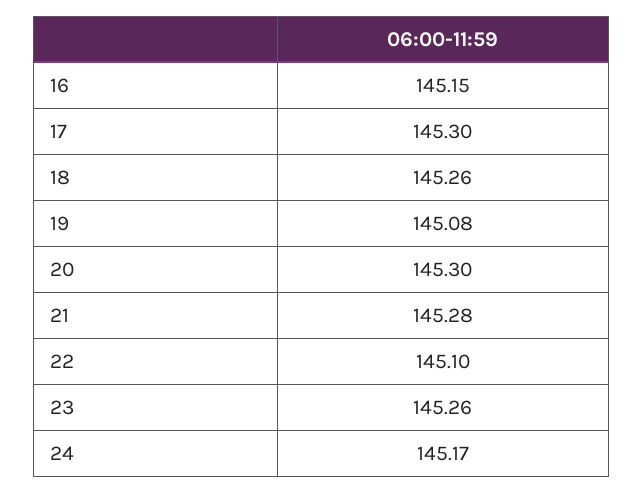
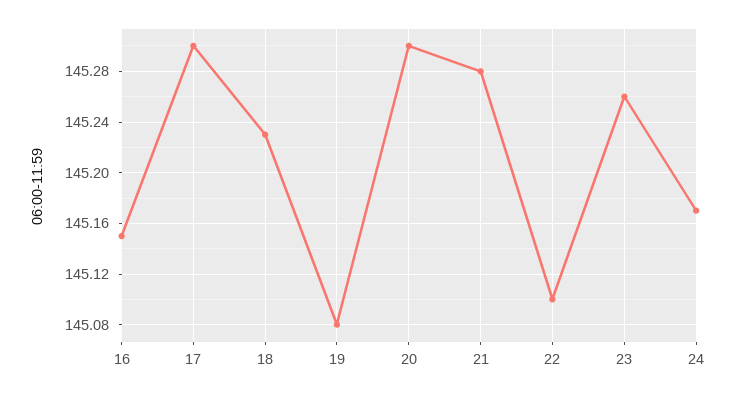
  {
    "16": 145.15,
    "17": 145.3,
-   "18": 145.26,
+   "18": 145.23,
    "19": 145.08,
    "20": 145.3,
    "21": 145.28,
    "22": 145.1,
    "23": 145.26,
    "24": 145.17
  }

